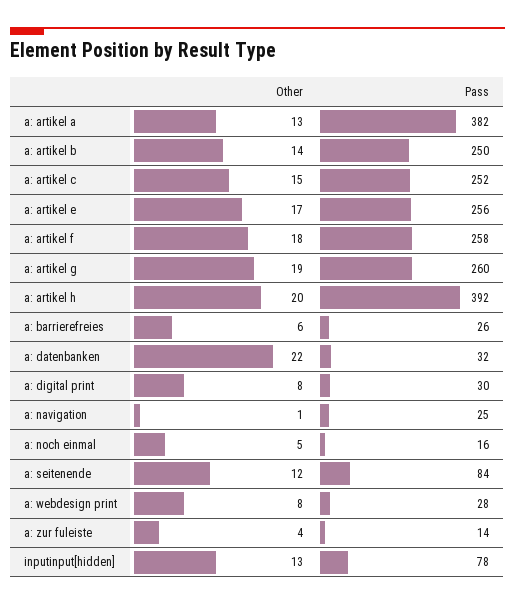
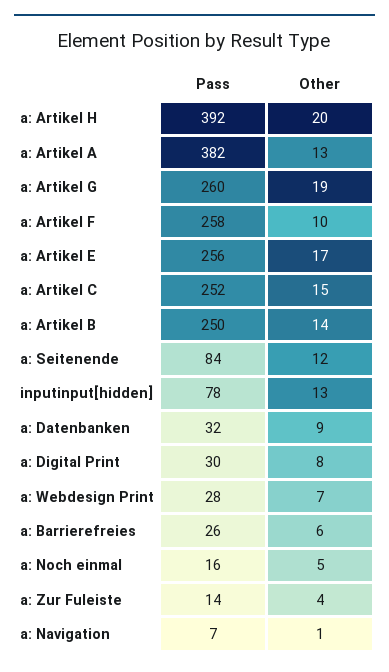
  {
    "Other": {
      "a: artikel a": 13,
      "a: artikel b": 14,
      "a: artikel c": 15,
      "a: artikel e": 17,
-     "a: artikel f": 18,
+     "a: artikel f": 10,
      "a: artikel g": 19,
      "a: artikel h": 20,
      "a: barrierefreies": 6,
-     "a: datenbanken": 22,
+     "a: datenbanken": 9,
      "a: digital print": 8,
      "a: navigation": 1,
      "a: noch einmal": 5,
      "a: seitenende": 12,
-     "a: webdesign print": 8,
+     "a: webdesign print": 7,
      "a: zur fuleiste": 4,
      "inputinput[hidden]": 13
    },
    "Pass": {
      "a: artikel a": 382,
      "a: artikel b": 250,
      "a: artikel c": 252,
      "a: artikel e": 256,
      "a: artikel f": 258,
      "a: artikel g": 260,
      "a: artikel h": 392,
      "a: barrierefreies": 26,
      "a: datenbanken": 32,
      "a: digital print": 30,
-     "a: navigation": 25,
+     "a: navigation": 7,
      "a: noch einmal": 16,
      "a: seitenende": 84,
      "a: webdesign print": 28,
      "a: zur fuleiste": 14,
      "inputinput[hidden]": 78
    }
  }

